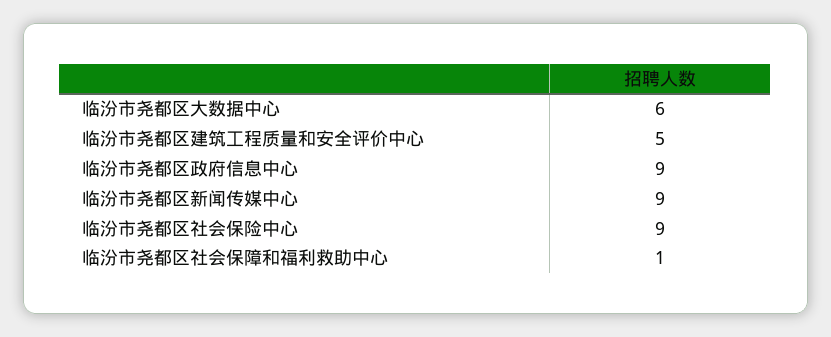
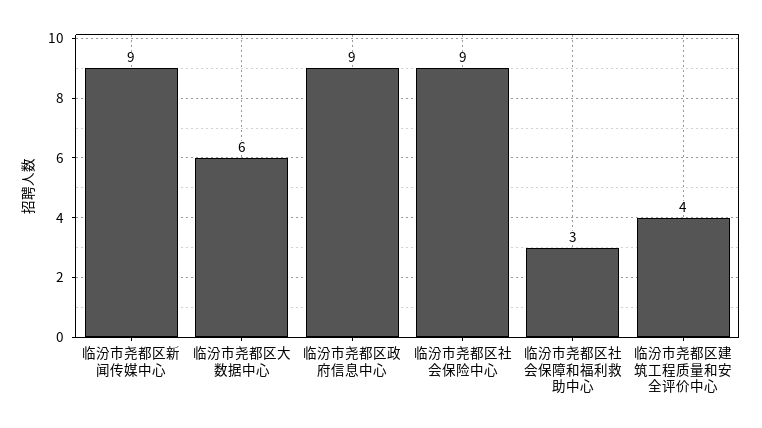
  {
    "临汾市尧都区大数据中心": 6,
-   "临汾市尧都区建筑工程质量和安全评价中心": 5,
+   "临汾市尧都区建筑工程质量和安全评价中心": 4,
    "临汾市尧都区政府信息中心": 9,
    "临汾市尧都区新闻传媒中心": 9,
    "临汾市尧都区社会保险中心": 9,
-   "临汾市尧都区社会保障和福利救助中心": 1
+   "临汾市尧都区社会保障和福利救助中心": 3
  }

